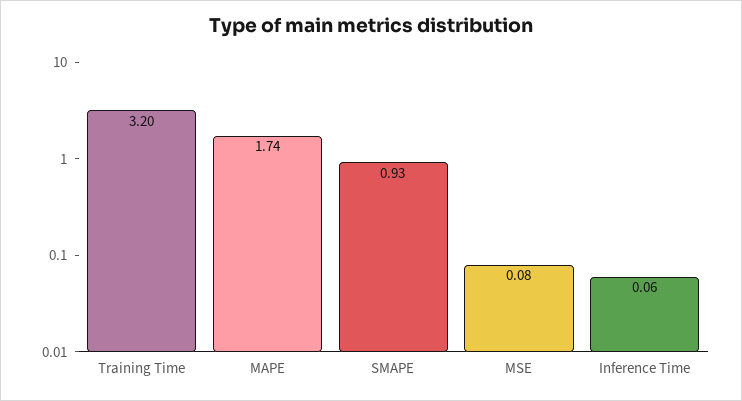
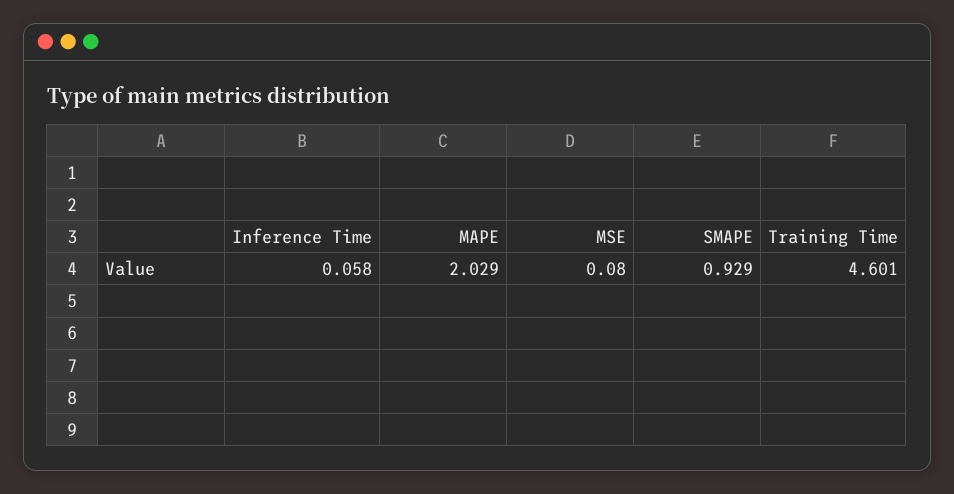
  {
-   "Training Time": 3.2,
+   "Training Time": 4.601,
-   "MAPE": 1.74,
+   "MAPE": 2.029,
    "SMAPE": 0.929,
    "MSE": 0.08,
    "Inference Time": 0.058
  }

